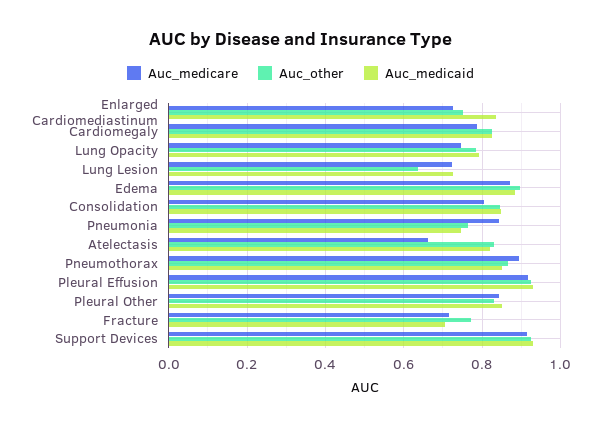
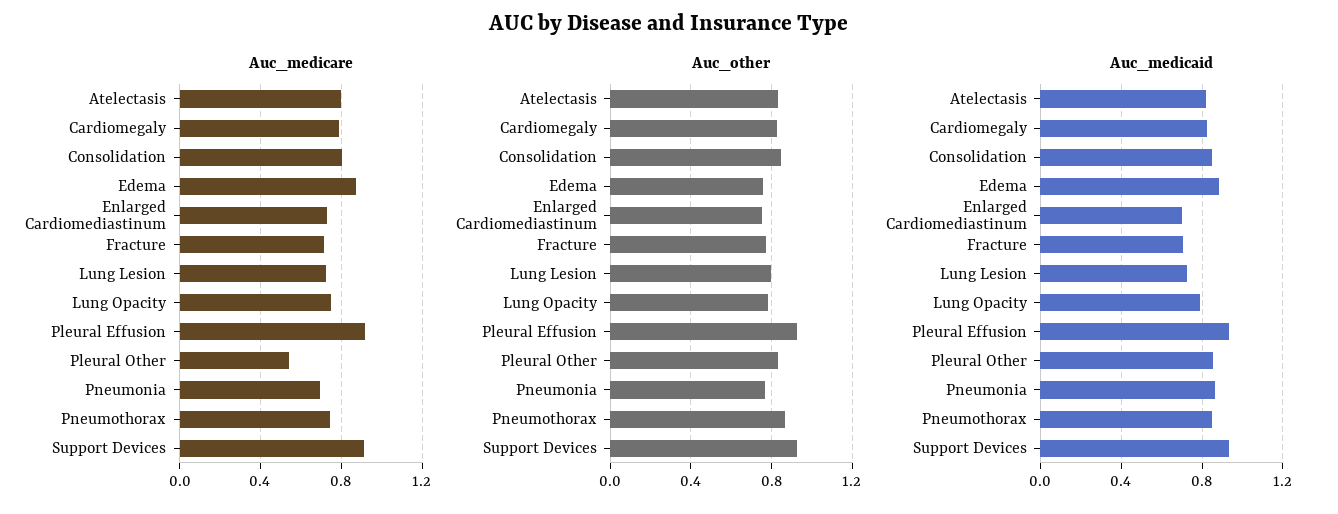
  {
    "Auc_medicare": {
      "Enlarged Cardiomediastinum": 0.72,
      "Cardiomegaly": 0.78,
      "Lung Opacity": 0.74,
      "Lung Lesion": 0.72,
      "Edema": 0.88,
      "Consolidation": 0.8,
-     "Pneumonia": 0.84,
+     "Pneumonia": 0.7,
-     "Atelectasis": 0.66,
+     "Atelectasis": 0.8,
-     "Pneumothorax": 0.9,
+     "Pneumothorax": 0.75,
      "Pleural Effusion": 0.92,
-     "Pleural Other": 0.84,
+     "Pleural Other": 0.55,
      "Fracture": 0.72,
      "Support Devices": 0.92
    },
    "Auc_other": {
      "Enlarged Cardiomediastinum": 0.76,
      "Cardiomegaly": 0.82,
      "Lung Opacity": 0.78,
-     "Lung Lesion": 0.64,
+     "Lung Lesion": 0.8,
-     "Edema": 0.9,
+     "Edema": 0.75,
      "Consolidation": 0.84,
      "Pneumonia": 0.76,
      "Atelectasis": 0.84,
      "Pneumothorax": 0.86,
      "Pleural Effusion": 0.92,
      "Pleural Other": 0.84,
      "Fracture": 0.78,
      "Support Devices": 0.92
    },
    "Auc_medicaid": {
-     "Enlarged Cardiomediastinum": 0.84,
+     "Enlarged Cardiomediastinum": 0.7,
      "Cardiomegaly": 0.82,
      "Lung Opacity": 0.8,
      "Lung Lesion": 0.72,
      "Edema": 0.88,
      "Consolidation": 0.84,
-     "Pneumonia": 0.74,
+     "Pneumonia": 0.85,
      "Atelectasis": 0.82,
      "Pneumothorax": 0.86,
      "Pleural Effusion": 0.94,
      "Pleural Other": 0.86,
      "Fracture": 0.7,
      "Support Devices": 0.94
    }
  }

